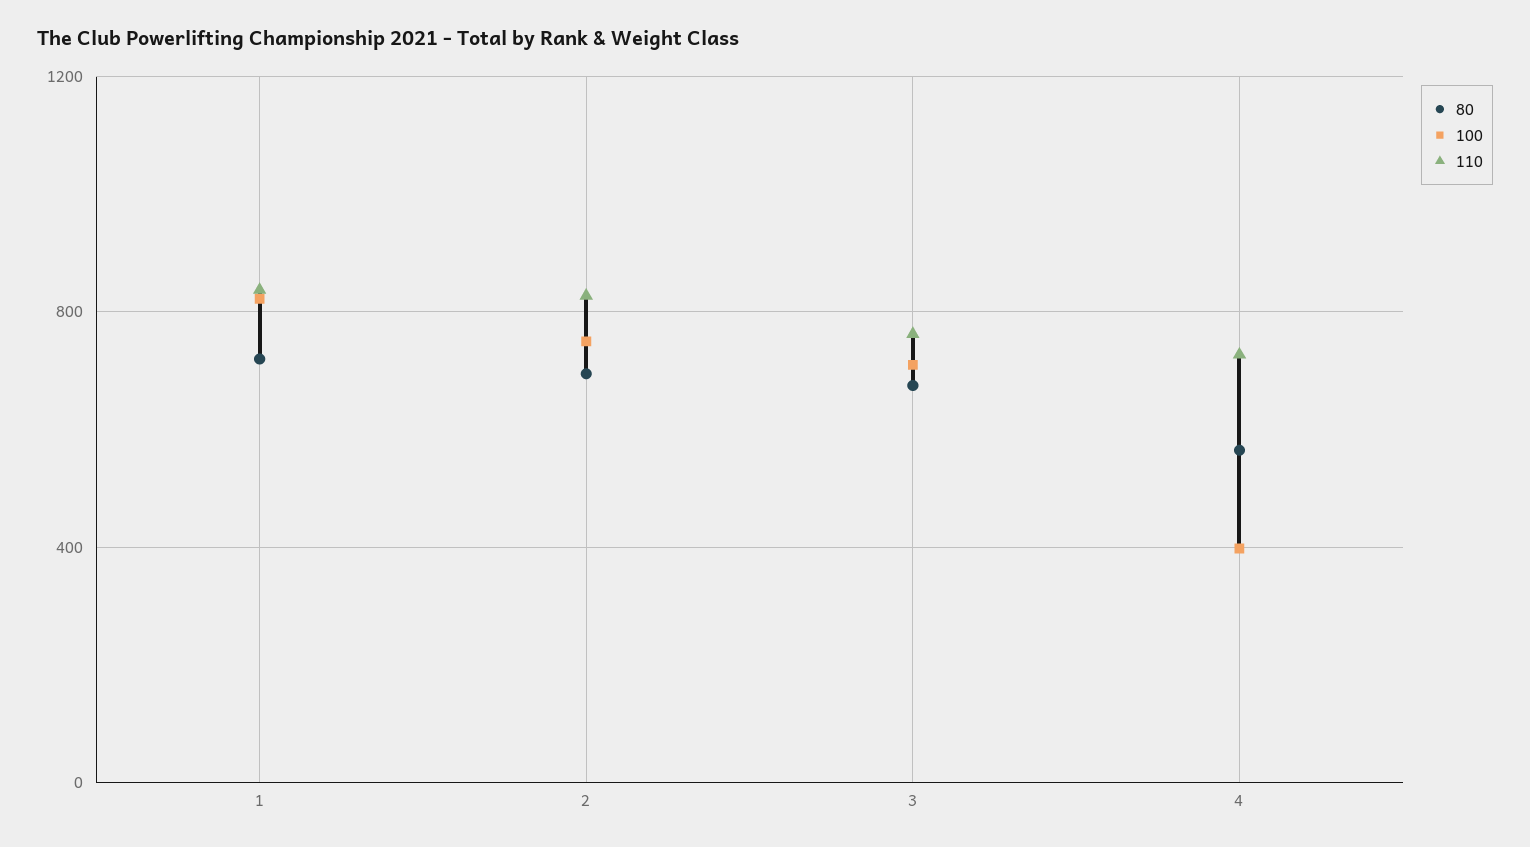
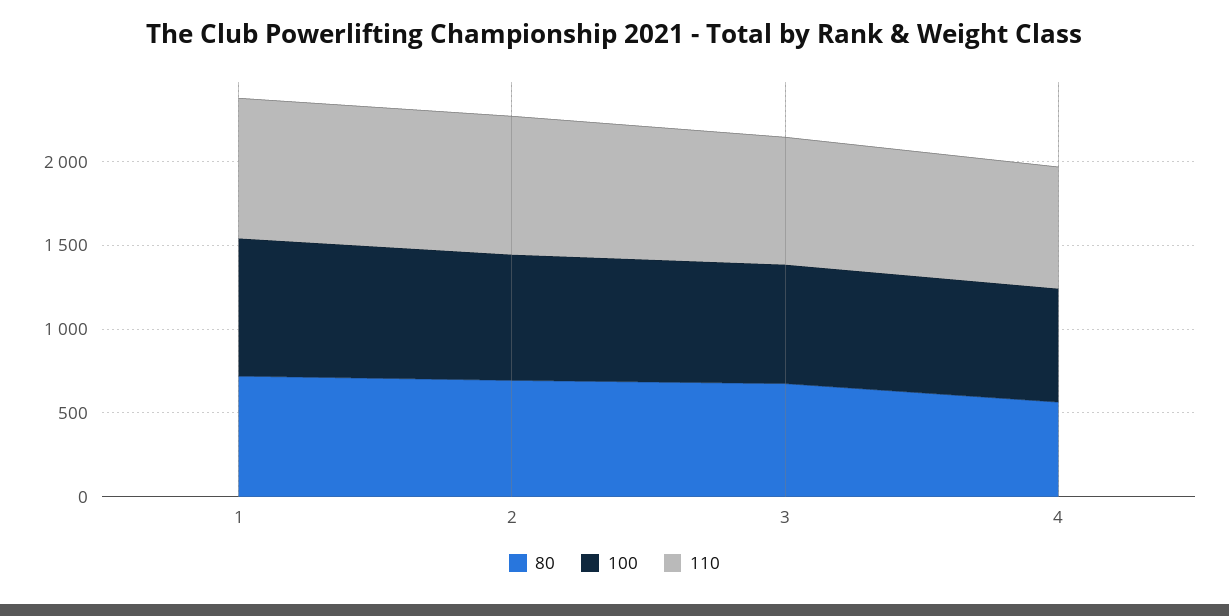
  {
    "80": {
      "1": 700,
      "2": 700,
      "3": 700,
      "4": 550
    },
    "100": {
      "1": 800,
      "2": 750,
      "3": 700,
-     "4": 400
+     "4": 700
    },
    "110": {
      "1": 850,
      "2": 850,
      "3": 750,
      "4": 750
    }
  }

